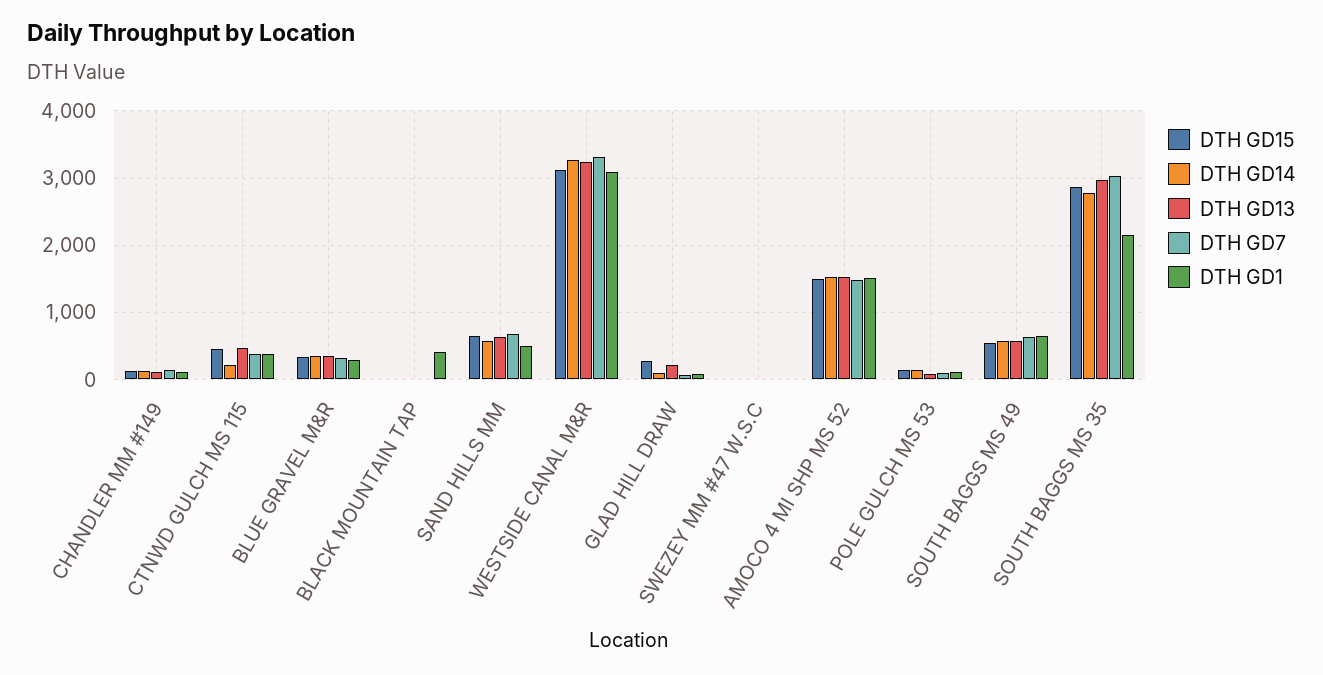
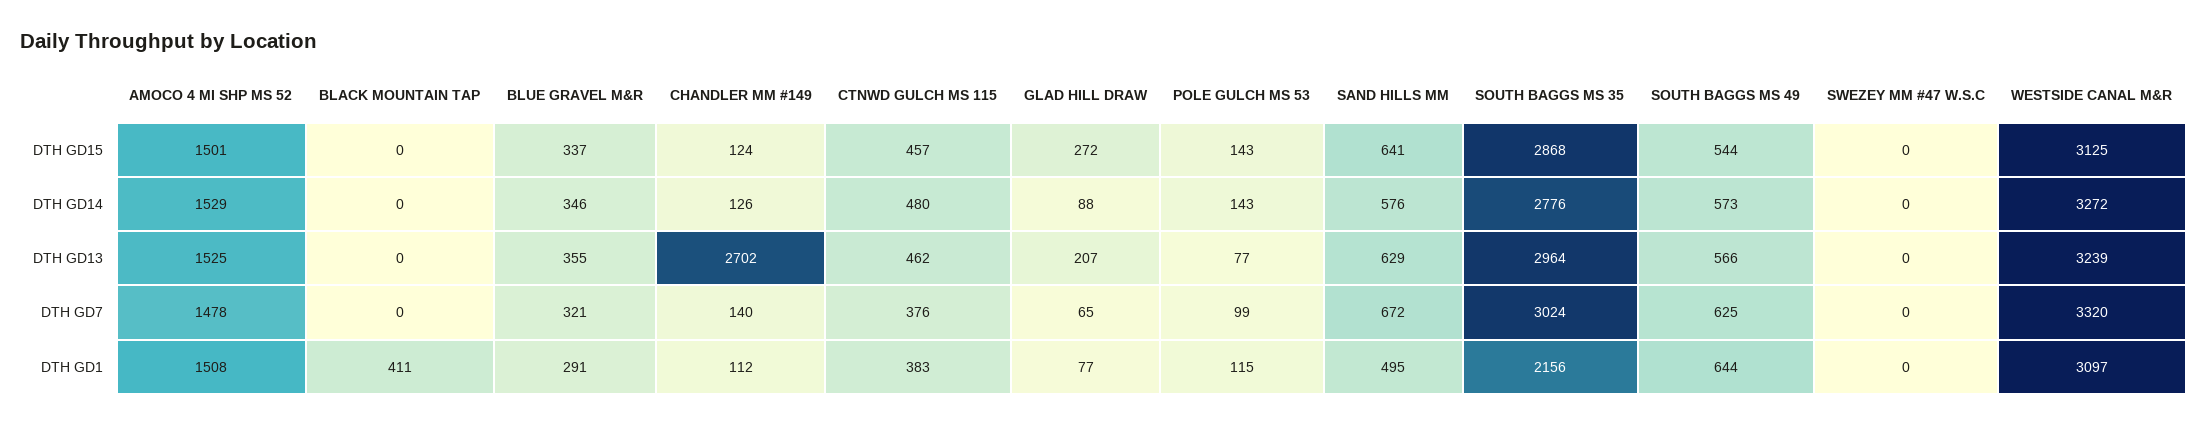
  {
    "DTH GD15": {
      "CHANDLER MM #149": 124,
      "CTNWD GULCH MS 115": 457,
      "BLUE GRAVEL M&R": 337,
      "BLACK MOUNTAIN TAP": 0,
      "SAND HILLS MM": 641,
      "WESTSIDE CANAL M&R": 3125,
      "GLAD HILL DRAW": 272,
      "SWEZEY MM #47 W.S.C": 0,
      "AMOCO 4 MI SHP MS 52": 1501,
      "POLE GULCH MS 53": 143,
      "SOUTH BAGGS MS 49": 544,
      "SOUTH BAGGS MS 35": 2868
    },
    "DTH GD14": {
      "CHANDLER MM #149": 126,
-     "CTNWD GULCH MS 115": 200,
+     "CTNWD GULCH MS 115": 480,
      "BLUE GRAVEL M&R": 346,
      "BLACK MOUNTAIN TAP": 0,
      "SAND HILLS MM": 576,
      "WESTSIDE CANAL M&R": 3272,
      "GLAD HILL DRAW": 88,
      "SWEZEY MM #47 W.S.C": 0,
      "AMOCO 4 MI SHP MS 52": 1529,
      "POLE GULCH MS 53": 143,
      "SOUTH BAGGS MS 49": 573,
      "SOUTH BAGGS MS 35": 2776
    },
    "DTH GD13": {
-     "CHANDLER MM #149": 100,
+     "CHANDLER MM #149": 2702,
      "CTNWD GULCH MS 115": 462,
      "BLUE GRAVEL M&R": 355,
      "BLACK MOUNTAIN TAP": 0,
      "SAND HILLS MM": 629,
      "WESTSIDE CANAL M&R": 3239,
      "GLAD HILL DRAW": 207,
      "SWEZEY MM #47 W.S.C": 0,
      "AMOCO 4 MI SHP MS 52": 1525,
      "POLE GULCH MS 53": 77,
      "SOUTH BAGGS MS 49": 566,
      "SOUTH BAGGS MS 35": 2964
    },
    "DTH GD7": {
      "CHANDLER MM #149": 140,
      "CTNWD GULCH MS 115": 376,
      "BLUE GRAVEL M&R": 321,
      "BLACK MOUNTAIN TAP": 0,
      "SAND HILLS MM": 672,
      "WESTSIDE CANAL M&R": 3320,
      "GLAD HILL DRAW": 65,
      "SWEZEY MM #47 W.S.C": 0,
      "AMOCO 4 MI SHP MS 52": 1478,
      "POLE GULCH MS 53": 99,
      "SOUTH BAGGS MS 49": 625,
      "SOUTH BAGGS MS 35": 3024
    },
    "DTH GD1": {
      "CHANDLER MM #149": 112,
      "CTNWD GULCH MS 115": 383,
      "BLUE GRAVEL M&R": 291,
      "BLACK MOUNTAIN TAP": 411,
      "SAND HILLS MM": 495,
      "WESTSIDE CANAL M&R": 3097,
      "GLAD HILL DRAW": 77,
      "SWEZEY MM #47 W.S.C": 0,
      "AMOCO 4 MI SHP MS 52": 1508,
      "POLE GULCH MS 53": 115,
      "SOUTH BAGGS MS 49": 644,
      "SOUTH BAGGS MS 35": 2156
    }
  }

